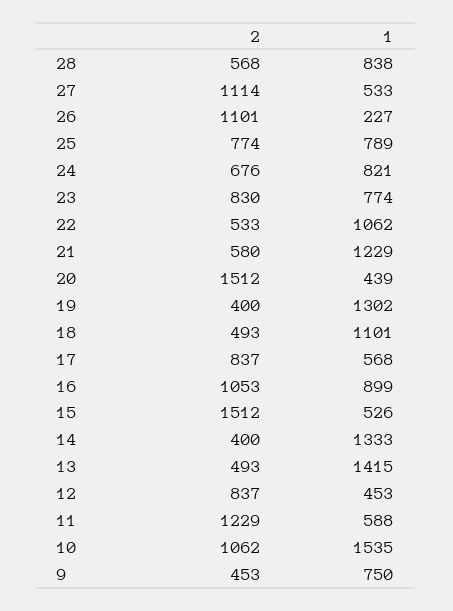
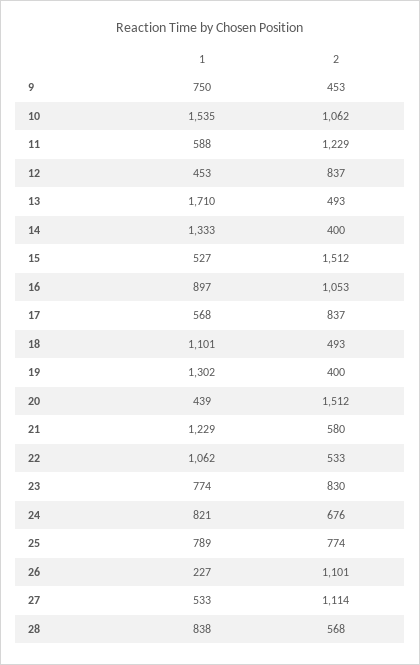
  {
    "2": {
      "28": 568,
      "27": 1114,
      "26": 1101,
      "25": 774,
      "24": 676,
      "23": 830,
      "22": 533,
      "21": 580,
      "20": 1512,
      "19": 400,
      "18": 493,
      "17": 837,
      "16": 1053,
      "15": 1512,
      "14": 400,
      "13": 493,
      "12": 837,
      "11": 1229,
      "10": 1062,
      "9": 453
    },
    "1": {
      "28": 838,
      "27": 533,
      "26": 227,
      "25": 789,
      "24": 821,
      "23": 774,
      "22": 1062,
      "21": 1229,
      "20": 439,
      "19": 1302,
      "18": 1101,
      "17": 568,
-     "16": 899,
+     "16": 897,
-     "15": 526,
+     "15": 527,
      "14": 1333,
-     "13": 1415,
+     "13": 1710,
      "12": 453,
      "11": 588,
      "10": 1535,
      "9": 750
    }
  }

